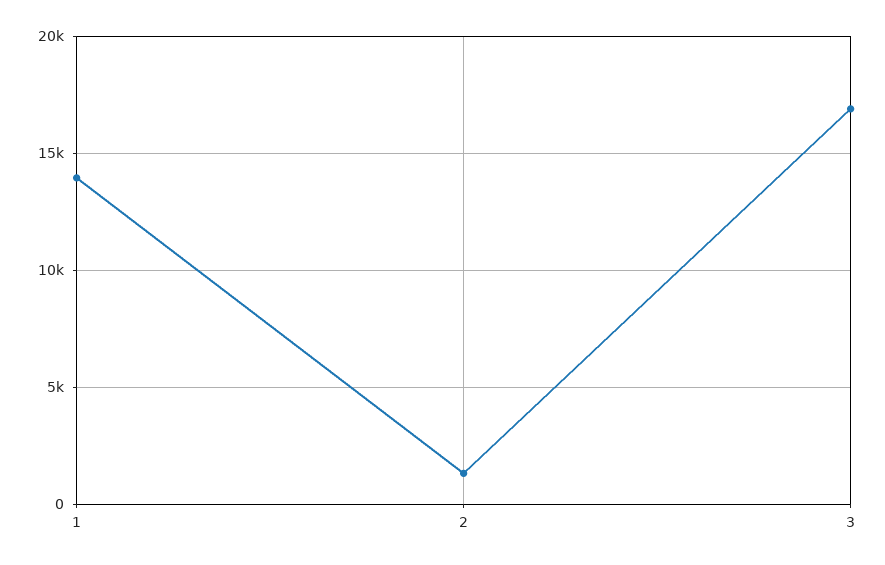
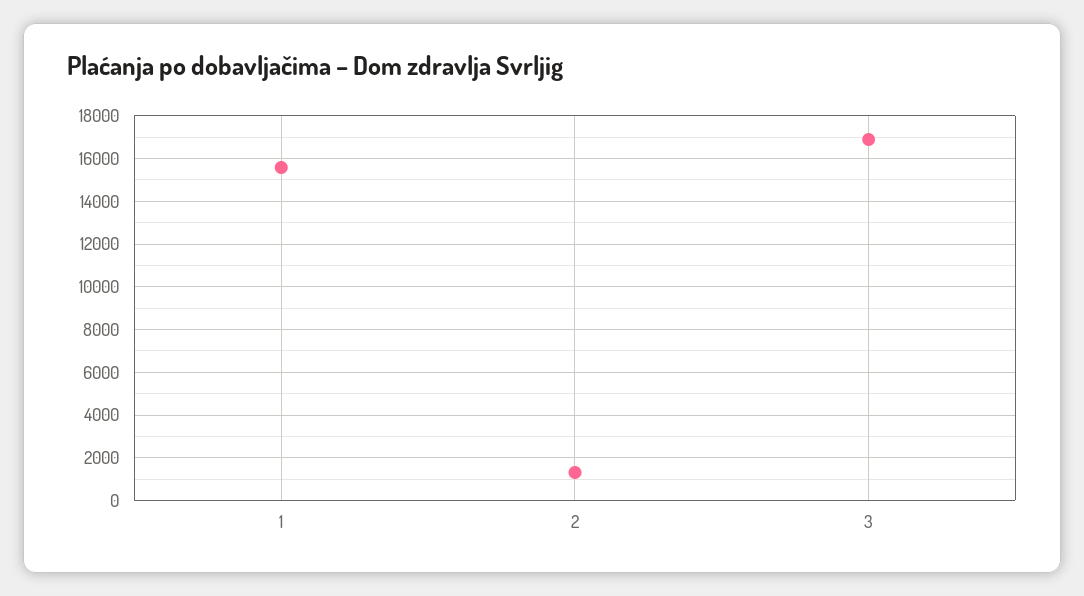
  {
-   "1": 14000,
+   "1": 15500,
    "2": 1500,
    "3": 17000
  }

